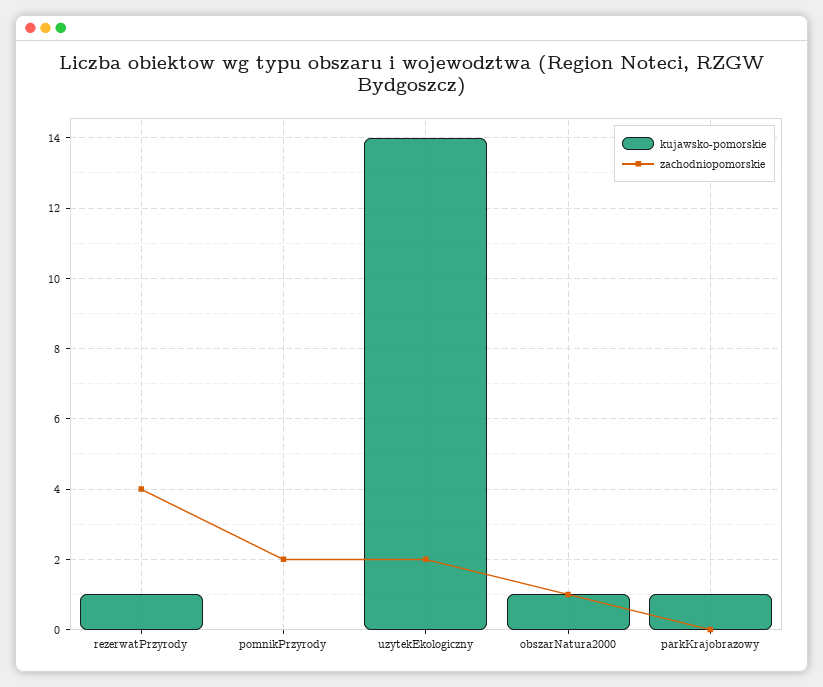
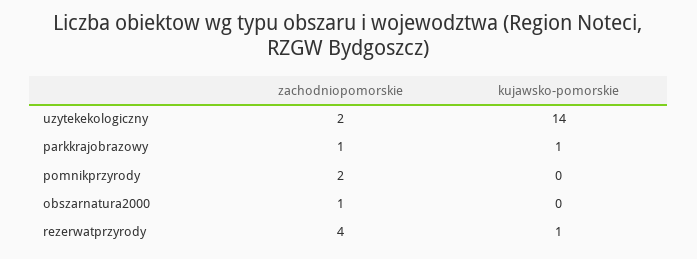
  {
    "kujawsko-pomorskie": {
      "rezerwatPrzyrody": 1,
      "pomnikPrzyrody": 0,
      "uzytekEkologiczny": 14,
-     "obszarNatura2000": 1,
+     "obszarNatura2000": 0,
      "parkKrajobrazowy": 1
    },
    "zachodniopomorskie": {
      "rezerwatPrzyrody": 4,
      "pomnikPrzyrody": 2,
      "uzytekEkologiczny": 2,
      "obszarNatura2000": 1,
-     "parkKrajobrazowy": 0
+     "parkKrajobrazowy": 1
    }
  }

